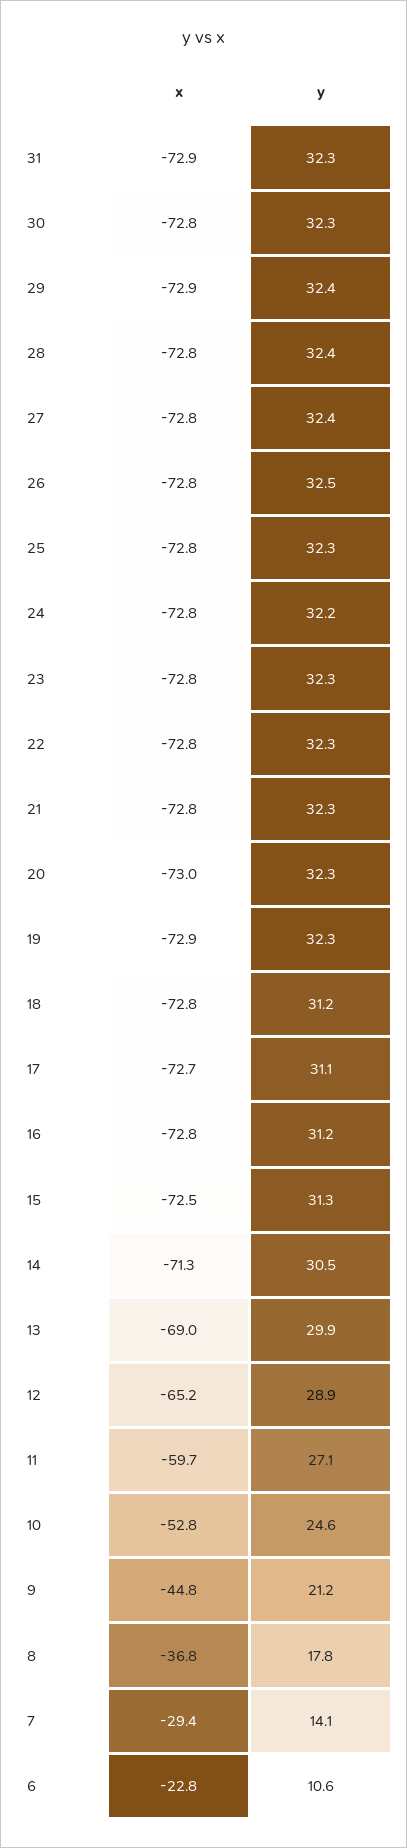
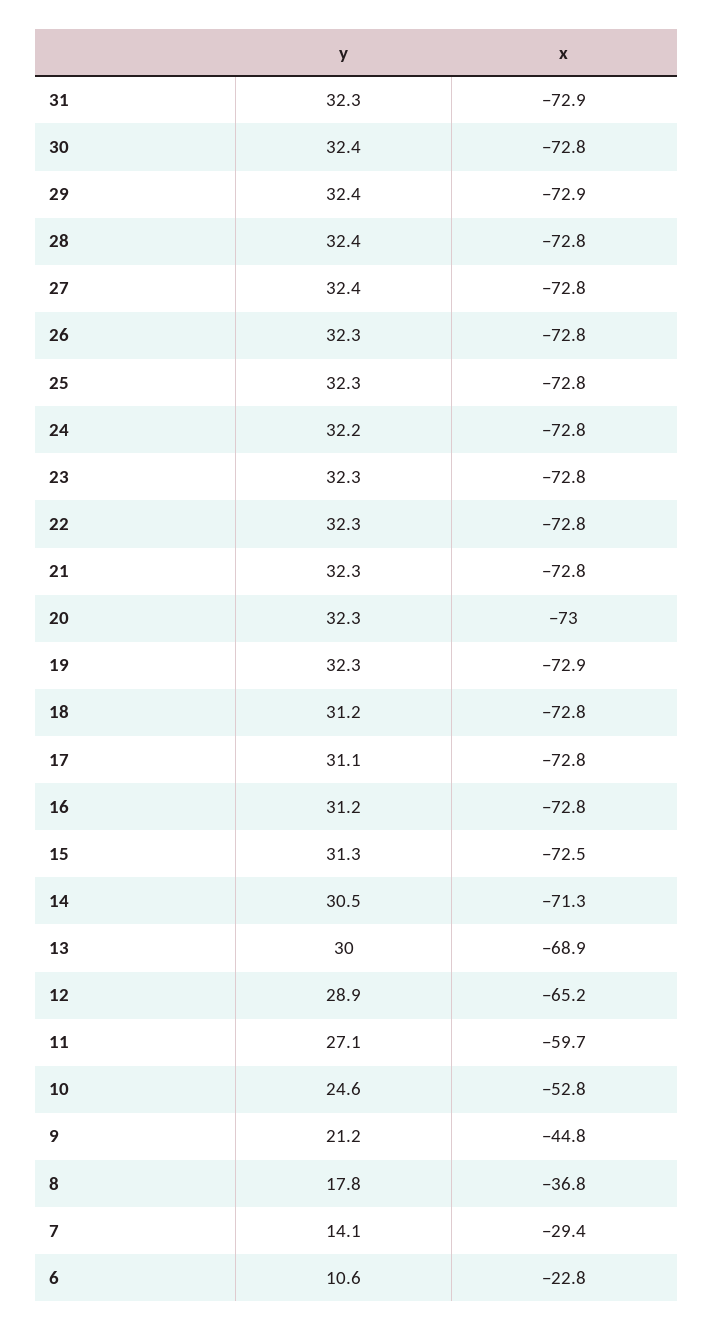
  {
    "x": {
      "31": -72.9,
      "30": -72.8,
      "29": -72.9,
      "28": -72.8,
      "27": -72.8,
      "26": -72.8,
      "25": -72.8,
      "24": -72.8,
      "23": -72.8,
      "22": -72.8,
      "21": -72.8,
      "20": -73,
      "19": -72.9,
      "18": -72.8,
-     "17": -72.7,
+     "17": -72.8,
      "16": -72.8,
      "15": -72.5,
      "14": -71.3,
-     "13": -69,
+     "13": -68.9,
      "12": -65.2,
      "11": -59.7,
      "10": -52.8,
      "9": -44.8,
      "8": -36.8,
      "7": -29.4,
      "6": -22.8
    },
    "y": {
      "31": 32.3,
-     "30": 32.3,
+     "30": 32.4,
      "29": 32.4,
      "28": 32.4,
      "27": 32.4,
-     "26": 32.5,
+     "26": 32.3,
      "25": 32.3,
      "24": 32.2,
      "23": 32.3,
      "22": 32.3,
      "21": 32.3,
      "20": 32.3,
      "19": 32.3,
      "18": 31.2,
      "17": 31.1,
      "16": 31.2,
      "15": 31.3,
      "14": 30.5,
-     "13": 29.9,
+     "13": 30,
      "12": 28.9,
      "11": 27.1,
      "10": 24.6,
      "9": 21.2,
      "8": 17.8,
      "7": 14.1,
      "6": 10.6
    }
  }

